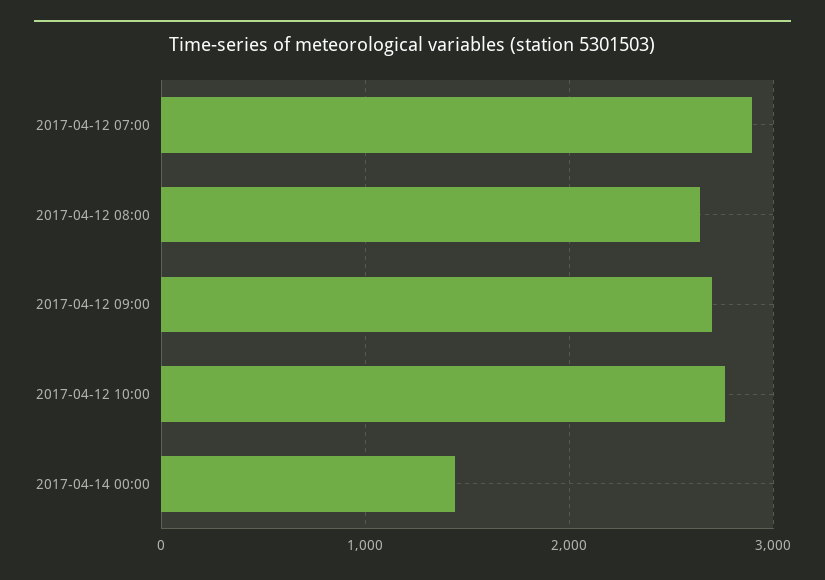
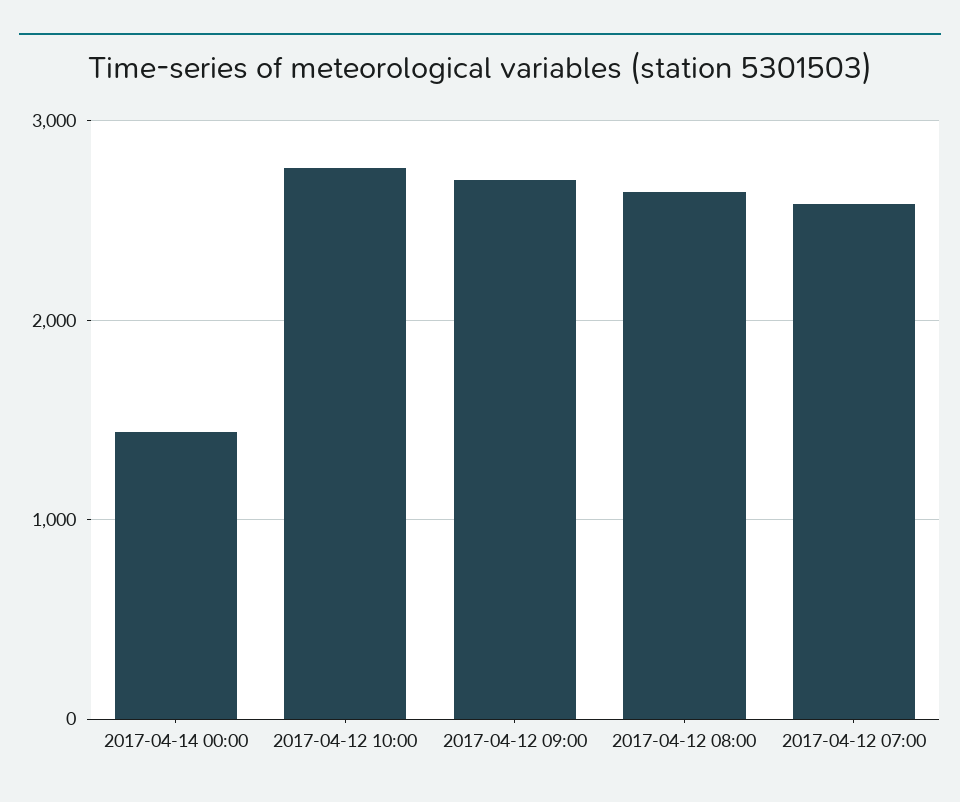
  {
-   "2017-04-12 07:00": 2900,
+   "2017-04-12 07:00": 2600,
    "2017-04-12 08:00": 2600,
    "2017-04-12 09:00": 2700,
    "2017-04-12 10:00": 2800,
    "2017-04-14 00:00": 1400
  }

